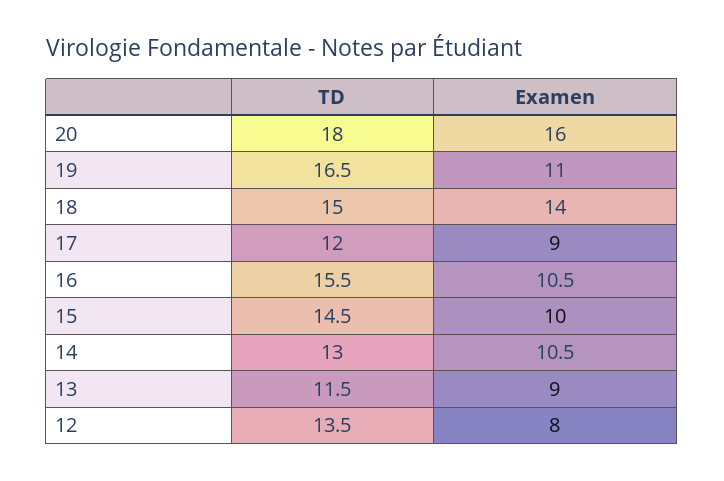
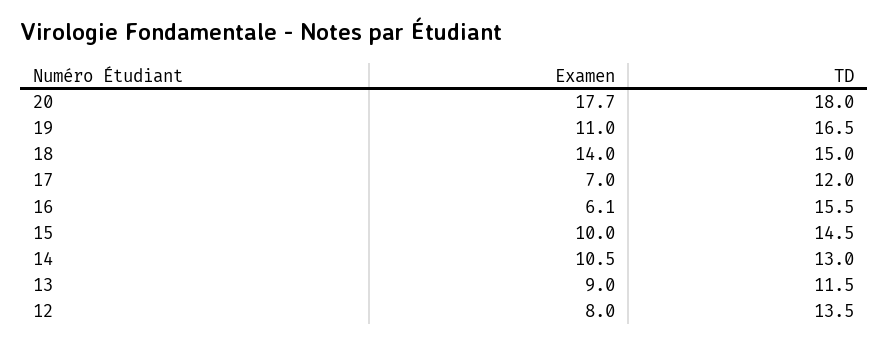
  {
    "TD": {
      "20": 18,
      "19": 16.5,
      "18": 15,
      "17": 12,
      "16": 15.5,
      "15": 14.5,
      "14": 13,
      "13": 11.5,
      "12": 13.5
    },
    "Examen": {
-     "20": 16,
+     "20": 17.7,
      "19": 11,
      "18": 14,
-     "17": 9,
+     "17": 7,
-     "16": 10.5,
+     "16": 6.1,
      "15": 10,
      "14": 10.5,
      "13": 9,
      "12": 8
    }
  }

